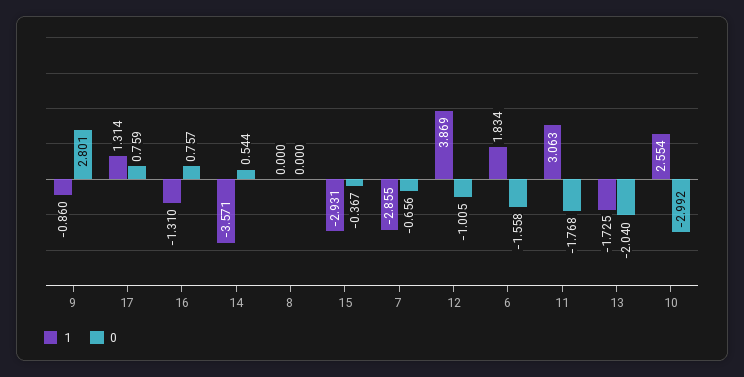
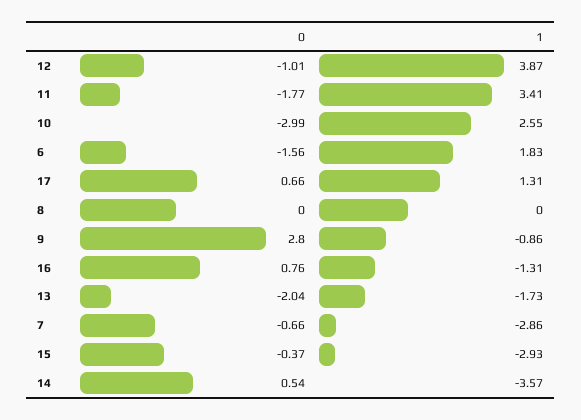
  {
    "1": {
      "9": -0.86,
      "17": 1.314,
      "16": -1.31,
      "14": -3.571,
      "8": 0,
      "15": -2.931,
      "7": -2.855,
      "12": 3.869,
      "6": 1.834,
-     "11": 3.063,
+     "11": 3.41,
      "13": -1.725,
      "10": 2.554
    },
    "0": {
      "9": 2.801,
-     "17": 0.759,
+     "17": 0.66,
      "16": 0.757,
      "14": 0.544,
      "8": 0,
      "15": -0.367,
      "7": -0.656,
      "12": -1.005,
      "6": -1.558,
      "11": -1.768,
      "13": -2.04,
      "10": -2.992
    }
  }

